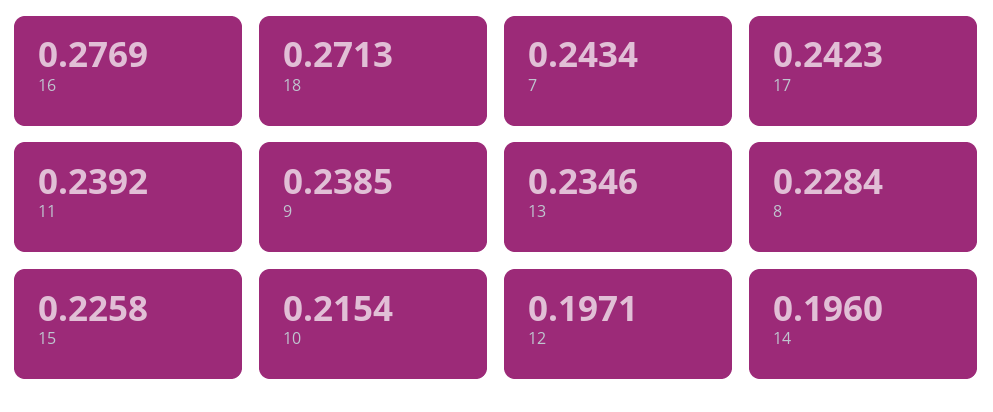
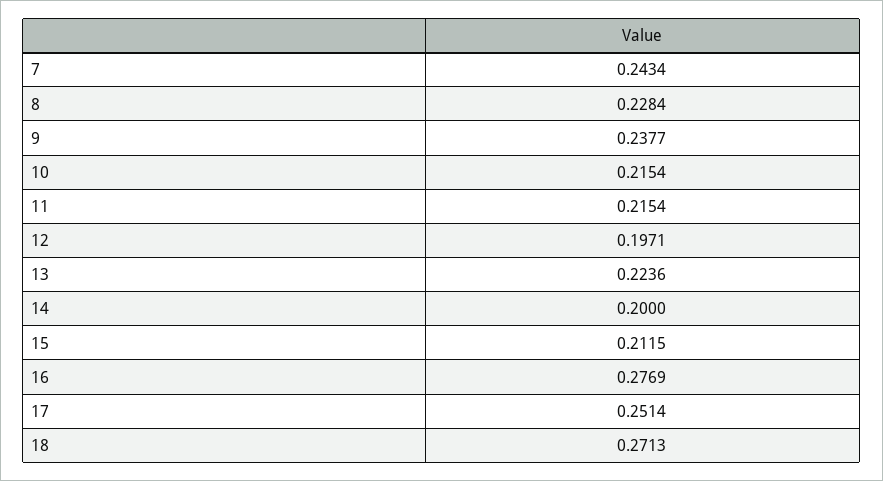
  {
    "16": 0.2769,
    "18": 0.2713,
    "7": 0.2434,
-   "17": 0.2423,
+   "17": 0.2514,
-   "11": 0.2392,
+   "11": 0.2154,
-   "9": 0.2385,
+   "9": 0.2377,
-   "13": 0.2346,
+   "13": 0.2236,
    "8": 0.2284,
-   "15": 0.2258,
+   "15": 0.2115,
    "10": 0.2154,
    "12": 0.1971,
-   "14": 0.196
+   "14": 0.2
  }

